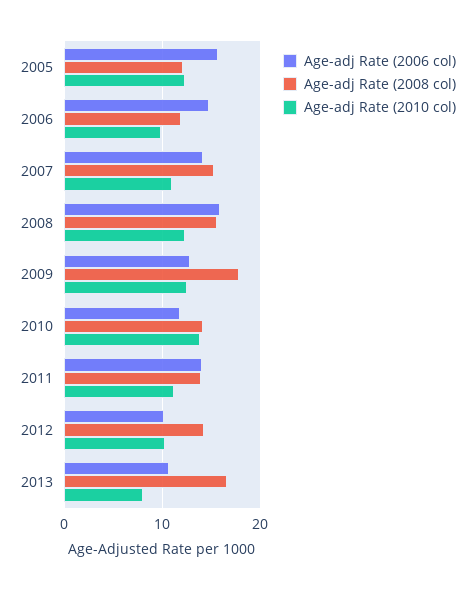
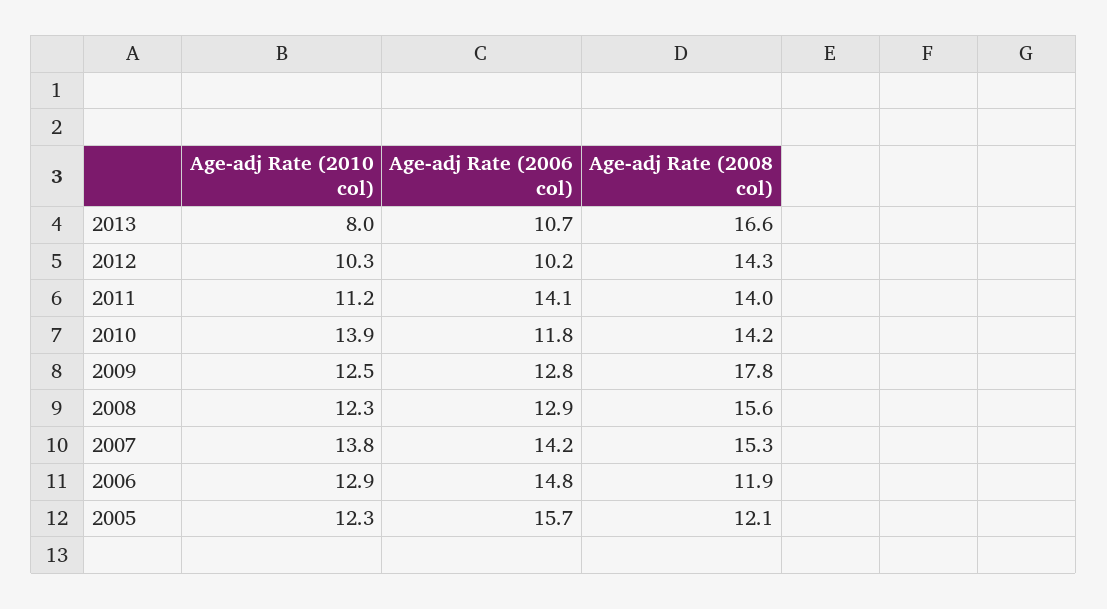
  {
    "Age-adj Rate (2006 col)": {
      "2005": 15.7,
      "2006": 14.8,
      "2007": 14.2,
-     "2008": 16,
+     "2008": 12.9,
      "2009": 12.8,
      "2010": 11.8,
      "2011": 14.1,
      "2012": 10.2,
      "2013": 10.7
    },
    "Age-adj Rate (2008 col)": {
      "2005": 12.1,
      "2006": 11.9,
      "2007": 15.3,
      "2008": 15.6,
      "2009": 17.8,
      "2010": 14.2,
      "2011": 14,
      "2012": 14.3,
      "2013": 16.6
    },
    "Age-adj Rate (2010 col)": {
      "2005": 12.3,
-     "2006": 10,
+     "2006": 12.9,
-     "2007": 11,
+     "2007": 13.8,
      "2008": 12.3,
      "2009": 12.5,
      "2010": 13.9,
      "2011": 11.2,
      "2012": 10.3,
      "2013": 8
    }
  }

